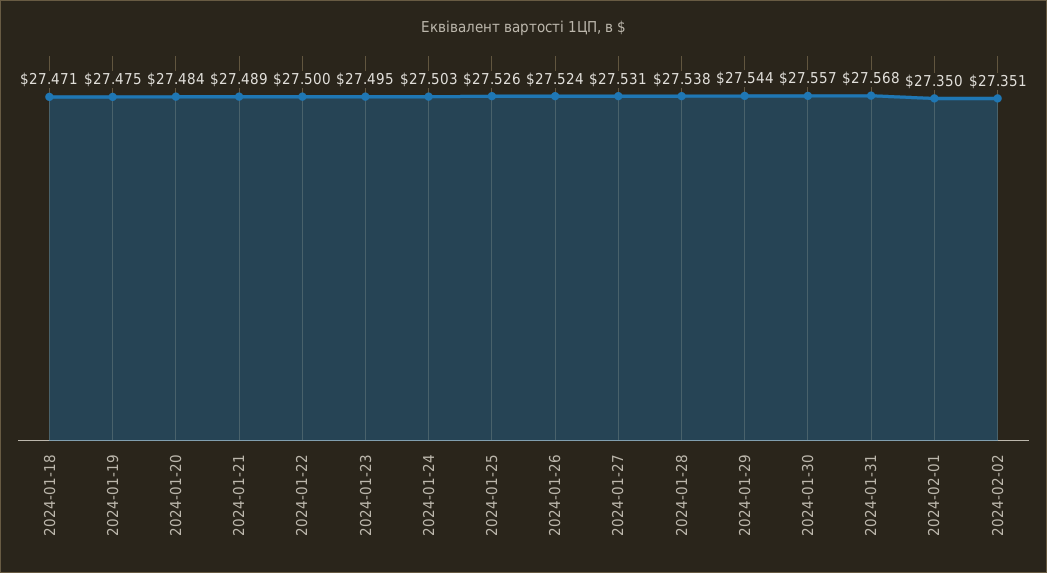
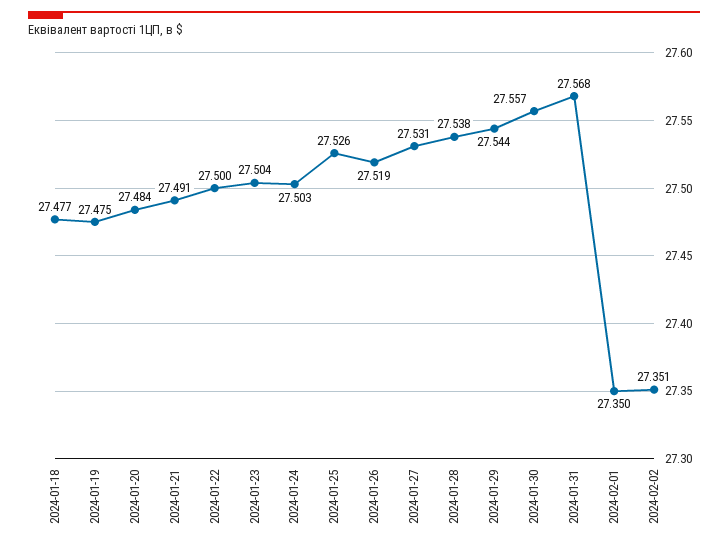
  {
-   "2024-01-18": 27.471,
+   "2024-01-18": 27.477,
    "2024-01-19": 27.475,
    "2024-01-20": 27.484,
-   "2024-01-21": 27.489,
+   "2024-01-21": 27.491,
    "2024-01-22": 27.5,
-   "2024-01-23": 27.495,
+   "2024-01-23": 27.504,
    "2024-01-24": 27.503,
    "2024-01-25": 27.526,
-   "2024-01-26": 27.524,
+   "2024-01-26": 27.519,
    "2024-01-27": 27.531,
    "2024-01-28": 27.538,
    "2024-01-29": 27.544,
    "2024-01-30": 27.557,
    "2024-01-31": 27.568,
    "2024-02-01": 27.35,
    "2024-02-02": 27.351
  }

